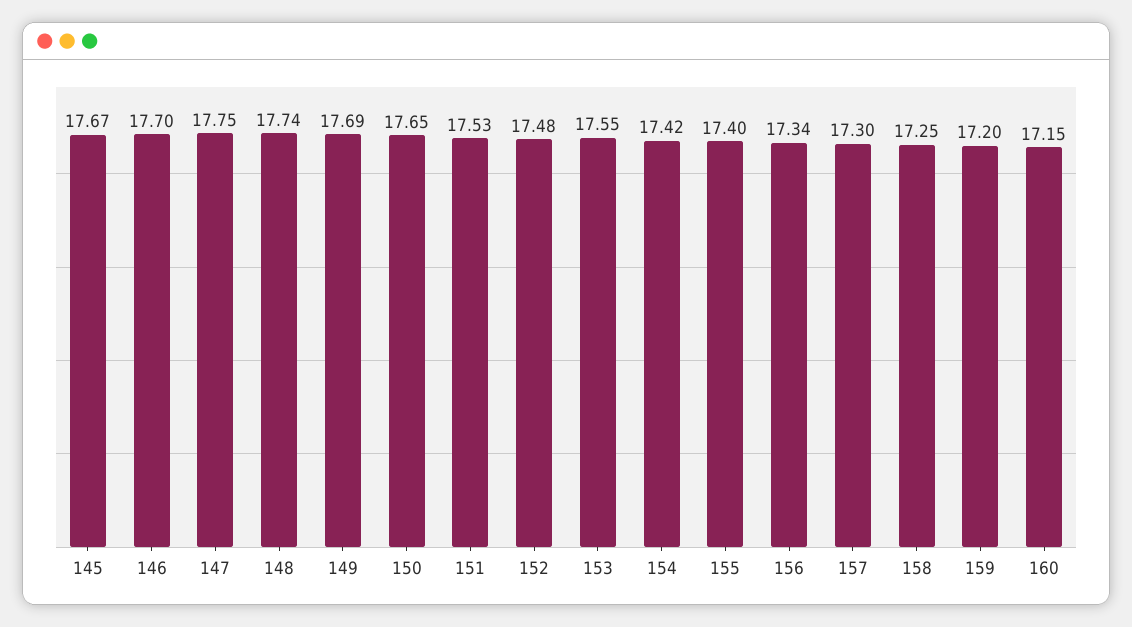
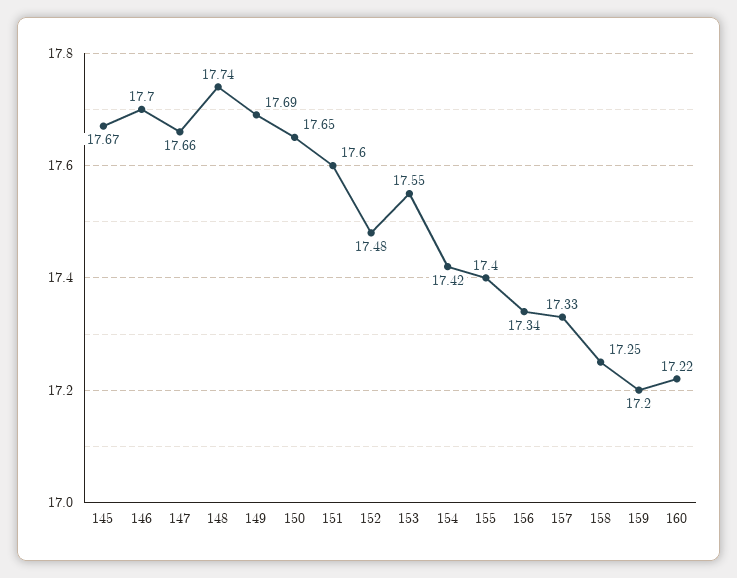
  {
    "145": 17.67,
    "146": 17.7,
-   "147": 17.75,
+   "147": 17.66,
    "148": 17.74,
    "149": 17.69,
    "150": 17.65,
-   "151": 17.53,
+   "151": 17.6,
    "152": 17.48,
    "153": 17.55,
    "154": 17.42,
    "155": 17.4,
    "156": 17.34,
-   "157": 17.3,
+   "157": 17.33,
    "158": 17.25,
    "159": 17.2,
-   "160": 17.15
+   "160": 17.22
  }

